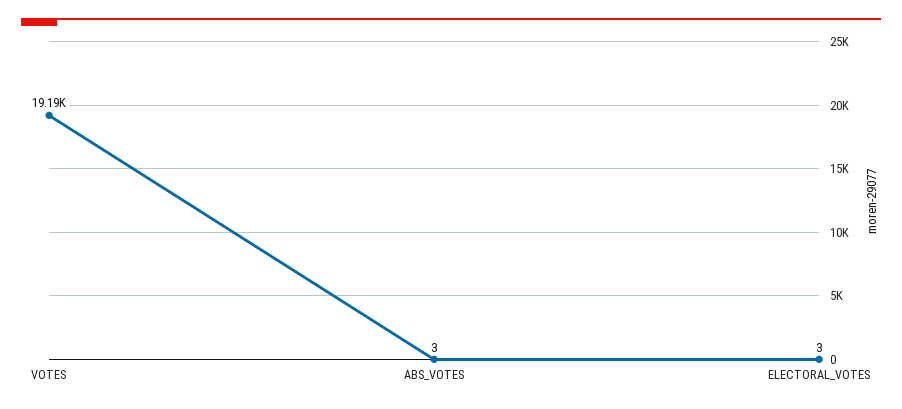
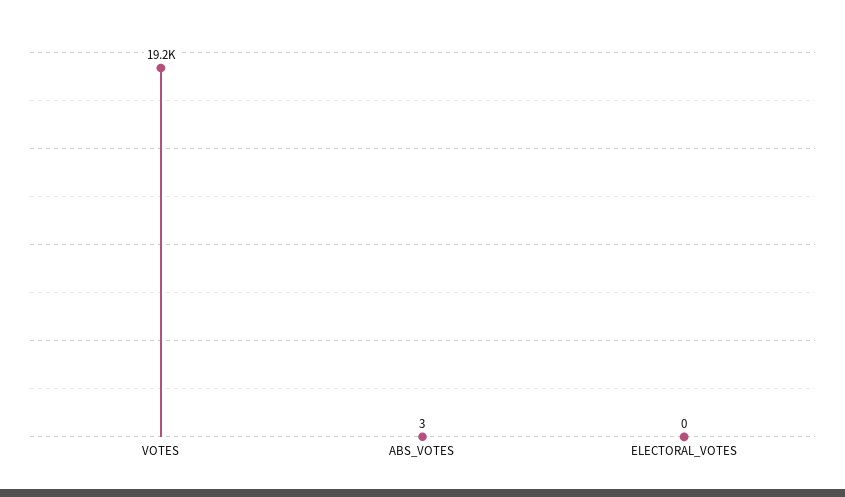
  {
    "VOTES": 19190,
    "ABS_VOTES": 3,
-   "ELECTORAL_VOTES": 3
+   "ELECTORAL_VOTES": 0
  }

